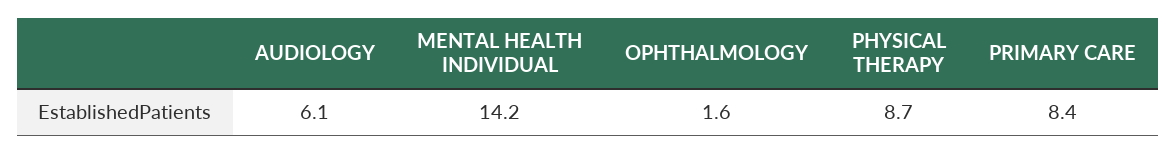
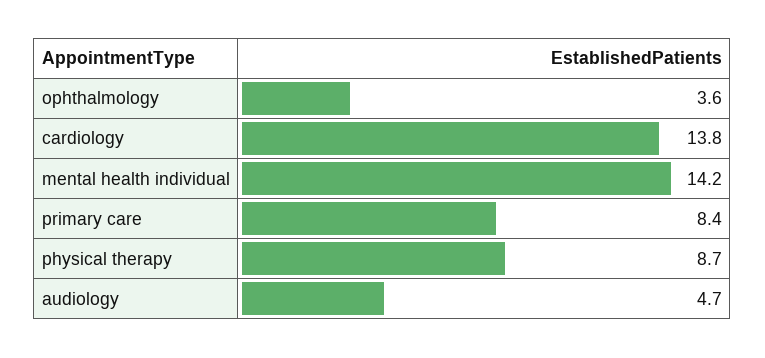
  {
-   "AUDIOLOGY": 6.1,
+   "AUDIOLOGY": 4.7,
    "MENTAL HEALTH INDIVIDUAL": 14.2,
-   "OPHTHALMOLOGY": 1.6,
+   "OPHTHALMOLOGY": 3.6,
    "PHYSICAL THERAPY": 8.7,
-   "PRIMARY CARE": 8.4
+   "PRIMARY CARE": 8.4,
+   "cardiology": 13.8
  }

